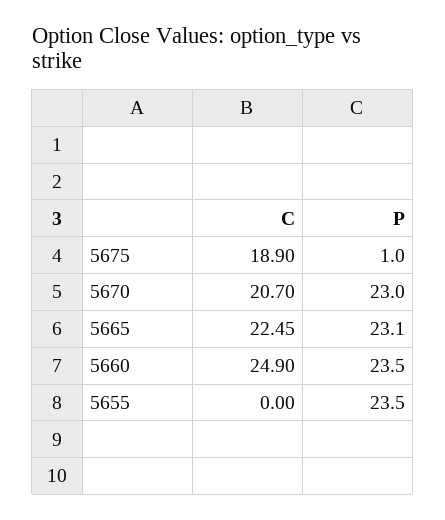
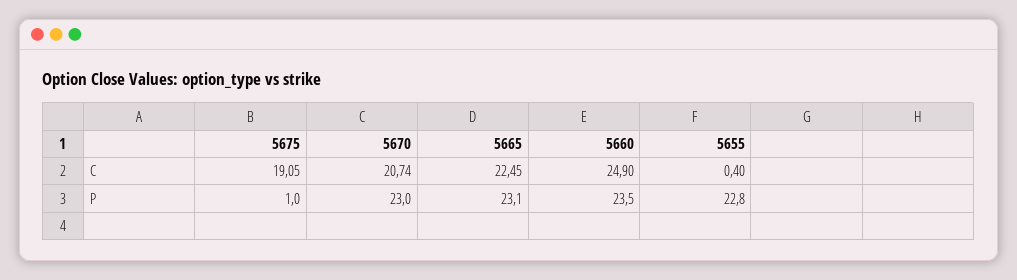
  {
    "C": {
-     "5675": 18.9,
+     "5675": 19.05,
-     "5670": 20.7,
+     "5670": 20.74,
      "5665": 22.45,
      "5660": 24.9,
-     "5655": 0
+     "5655": 0.4
    },
    "P": {
      "5675": 1,
      "5670": 23,
      "5665": 23.1,
      "5660": 23.5,
-     "5655": 23.5
+     "5655": 22.8
    }
  }

